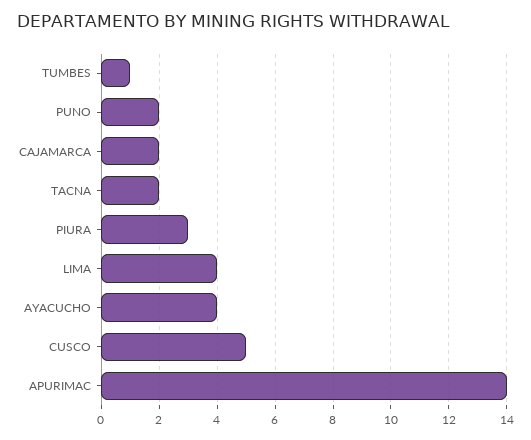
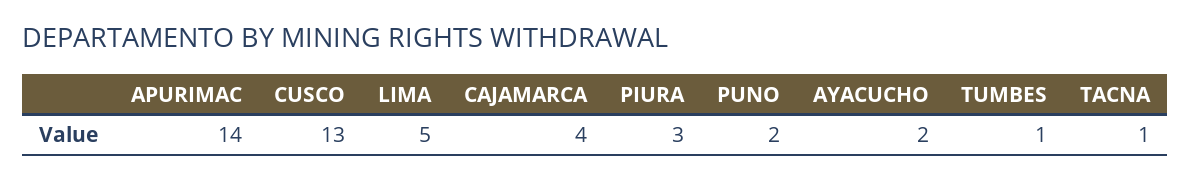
  {
    "TUMBES": 1,
    "PUNO": 2,
-   "CAJAMARCA": 2,
+   "CAJAMARCA": 4,
-   "TACNA": 2,
+   "TACNA": 1,
    "PIURA": 3,
-   "LIMA": 4,
+   "LIMA": 5,
-   "AYACUCHO": 4,
+   "AYACUCHO": 2,
-   "CUSCO": 5,
+   "CUSCO": 13,
    "APURIMAC": 14
  }

